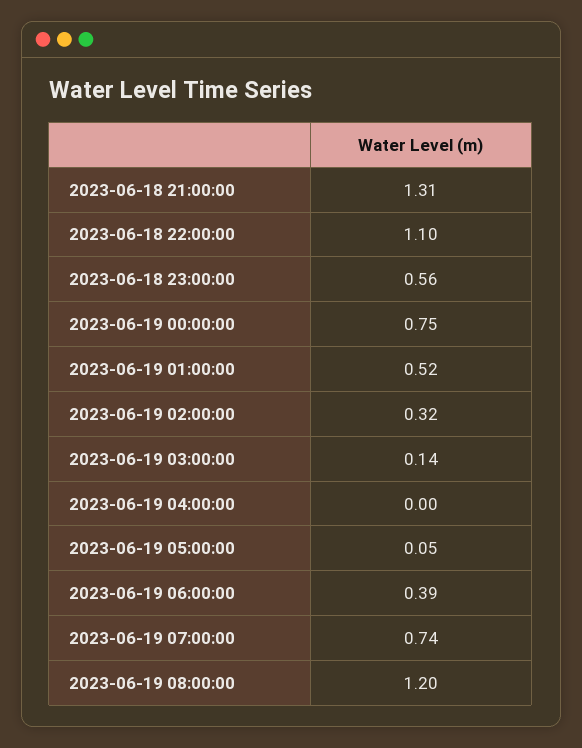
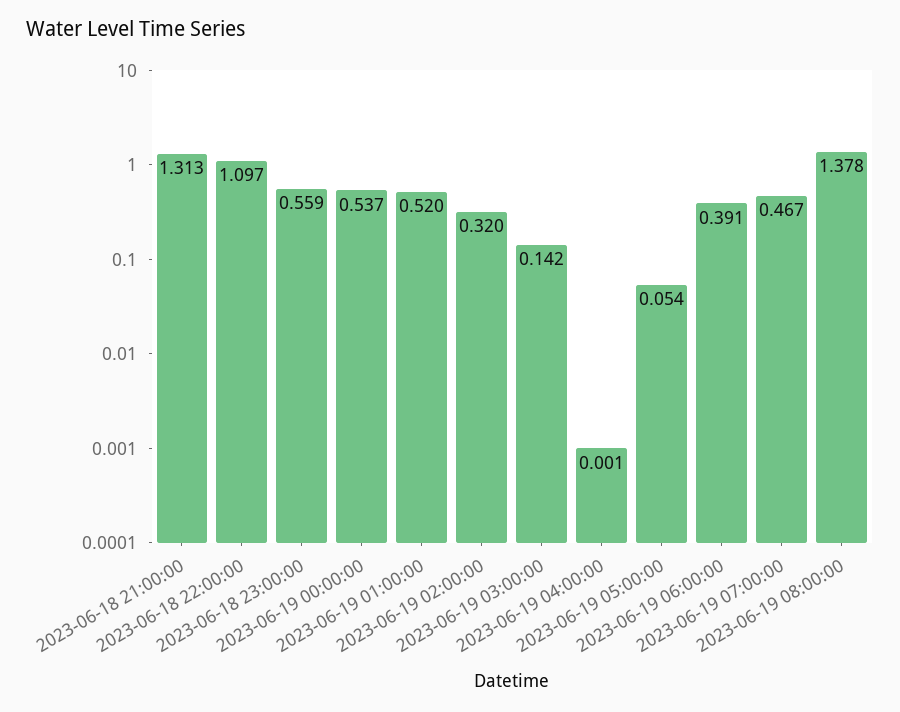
  {
    "2023-06-18 21:00:00": 1.313,
    "2023-06-18 22:00:00": 1.097,
    "2023-06-18 23:00:00": 0.559,
-   "2023-06-19 00:00:00": 0.75,
+   "2023-06-19 00:00:00": 0.537,
    "2023-06-19 01:00:00": 0.52,
    "2023-06-19 02:00:00": 0.32,
    "2023-06-19 03:00:00": 0.142,
    "2023-06-19 04:00:00": 0.001,
    "2023-06-19 05:00:00": 0.054,
    "2023-06-19 06:00:00": 0.391,
-   "2023-06-19 07:00:00": 0.74,
+   "2023-06-19 07:00:00": 0.467,
-   "2023-06-19 08:00:00": 1.2
+   "2023-06-19 08:00:00": 1.378
  }

